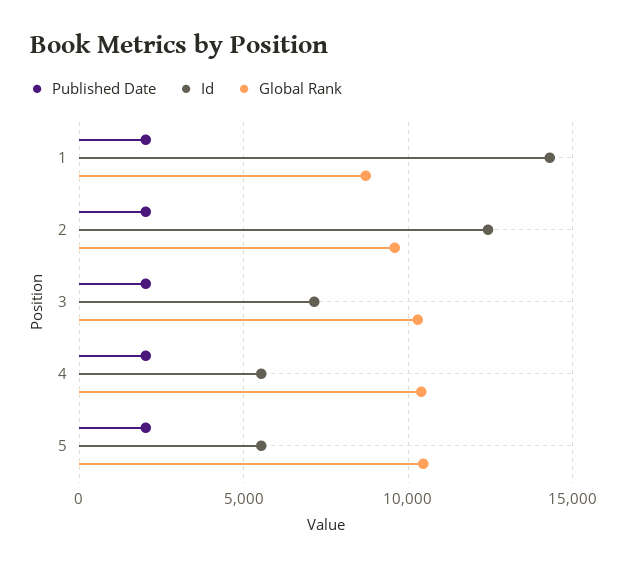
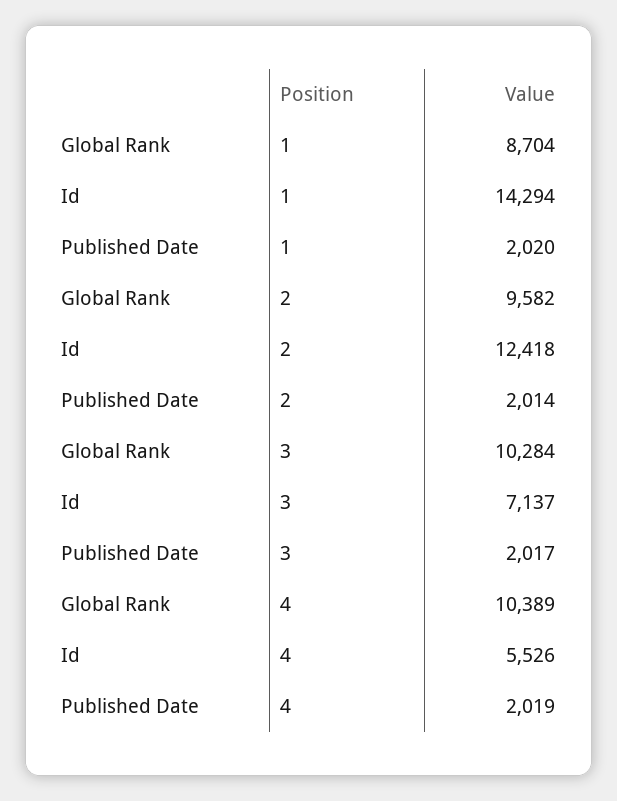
  {
    "Published Date": {
      "1": 2020,
      "2": 2014,
      "3": 2017,
-     "4": 2019,
+     "4": 2019
-     "5": 2000
    },
    "Id": {
      "1": 14294,
      "2": 12418,
      "3": 7137,
-     "4": 5526,
+     "4": 5526
-     "5": 5500
    },
    "Global Rank": {
      "1": 8704,
      "2": 9582,
      "3": 10284,
-     "4": 10389,
+     "4": 10389
-     "5": 10500
    }
  }

